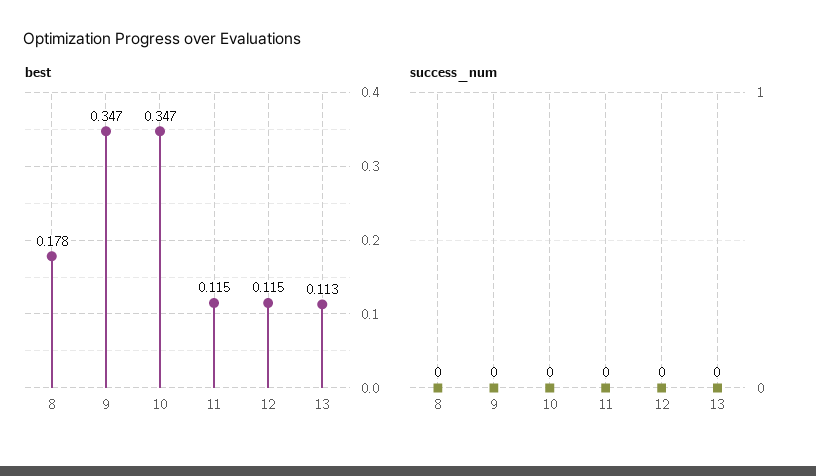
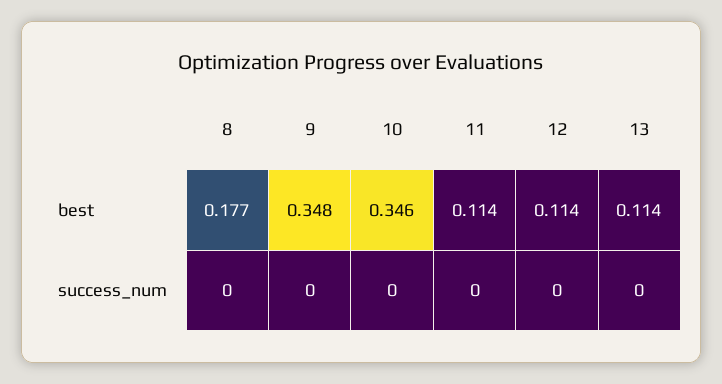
  {
    "best": {
-     "8": 0.178,
+     "8": 0.177,
-     "9": 0.347,
+     "9": 0.348,
-     "10": 0.347,
+     "10": 0.346,
-     "11": 0.115,
+     "11": 0.114,
-     "12": 0.115,
+     "12": 0.114,
-     "13": 0.113
+     "13": 0.114
    },
    "success_num": {
      "8": 0,
      "9": 0,
      "10": 0,
      "11": 0,
      "12": 0,
      "13": 0
    }
  }

